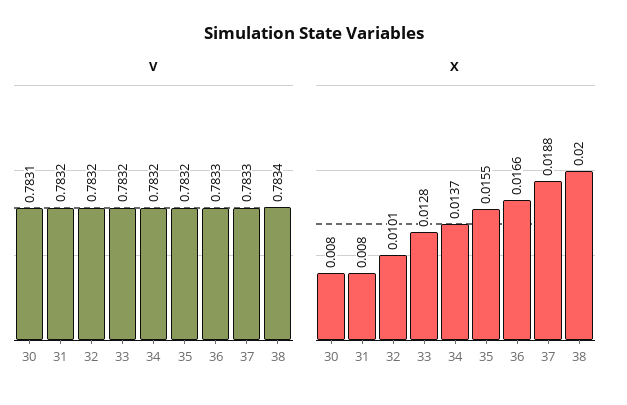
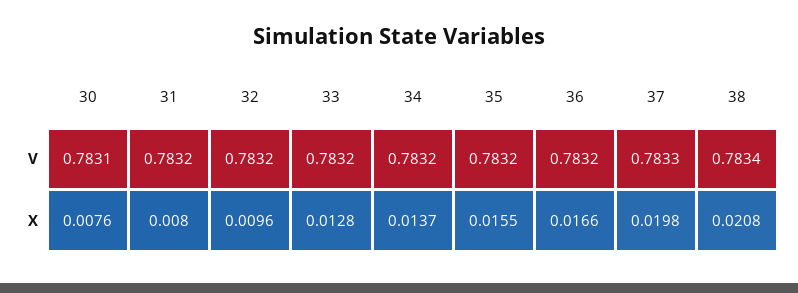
  {
    "V": {
      "30": 0.7831,
      "31": 0.7832,
      "32": 0.7832,
      "33": 0.7832,
      "34": 0.7832,
      "35": 0.7832,
-     "36": 0.7833,
+     "36": 0.7832,
      "37": 0.7833,
      "38": 0.7834
    },
    "X": {
-     "30": 0.008,
+     "30": 0.0076,
      "31": 0.008,
-     "32": 0.0101,
+     "32": 0.0096,
      "33": 0.0128,
      "34": 0.0137,
      "35": 0.0155,
      "36": 0.0166,
-     "37": 0.0188,
+     "37": 0.0198,
-     "38": 0.02
+     "38": 0.0208
    }
  }

